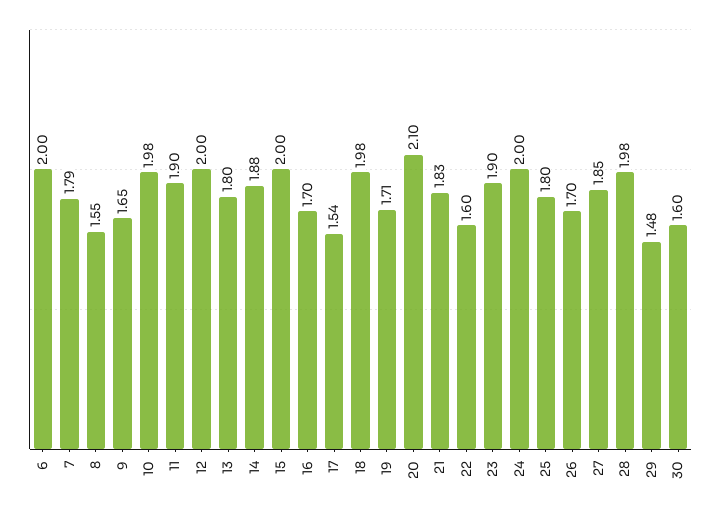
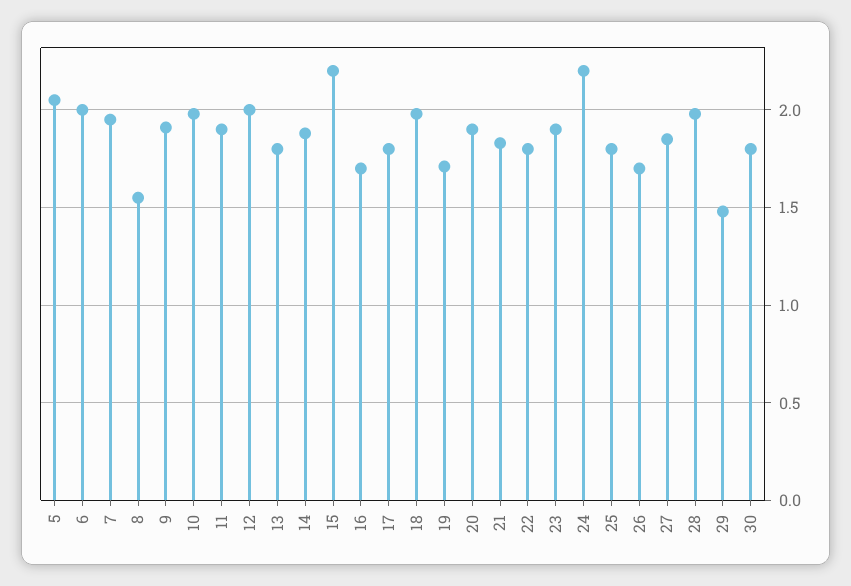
  {
    "6": 2,
-   "7": 1.79,
+   "7": 1.95,
    "8": 1.55,
-   "9": 1.65,
+   "9": 1.9,
    "10": 1.98,
    "11": 1.9,
    "12": 2,
    "13": 1.8,
    "14": 1.88,
-   "15": 2,
+   "15": 2.2,
    "16": 1.7,
-   "17": 1.54,
+   "17": 1.8,
    "18": 1.98,
    "19": 1.71,
-   "20": 2.1,
+   "20": 1.9,
    "21": 1.83,
-   "22": 1.6,
+   "22": 1.8,
    "23": 1.9,
-   "24": 2,
+   "24": 2.2,
    "25": 1.8,
    "26": 1.7,
    "27": 1.85,
    "28": 1.98,
    "29": 1.48,
-   "30": 1.6
+   "30": 1.8,
+   "5": 2.05
  }

